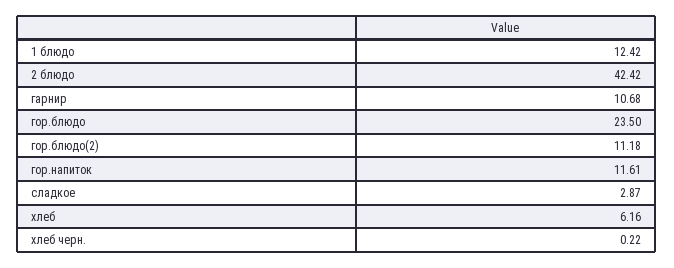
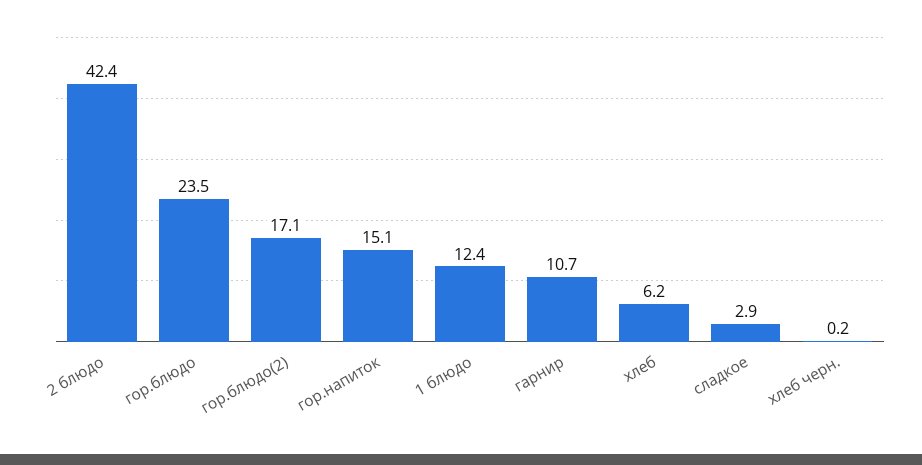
  {
    "1 блюдо": 12.42,
    "2 блюдо": 42.42,
    "гарнир": 10.68,
    "гор.блюдо": 23.5,
-   "гор.блюдо(2)": 11.18,
+   "гор.блюдо(2)": 17.1,
-   "гор.напиток": 11.61,
+   "гор.напиток": 15.1,
    "сладкое": 2.87,
    "хлеб": 6.16,
    "хлеб черн.": 0.22
  }

